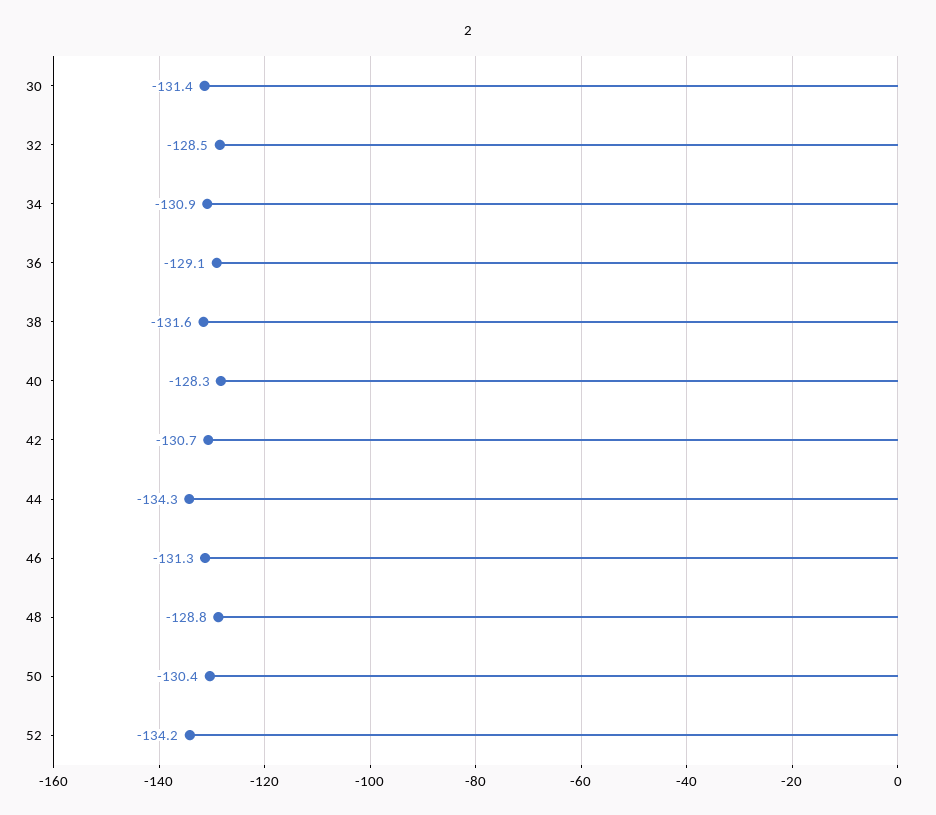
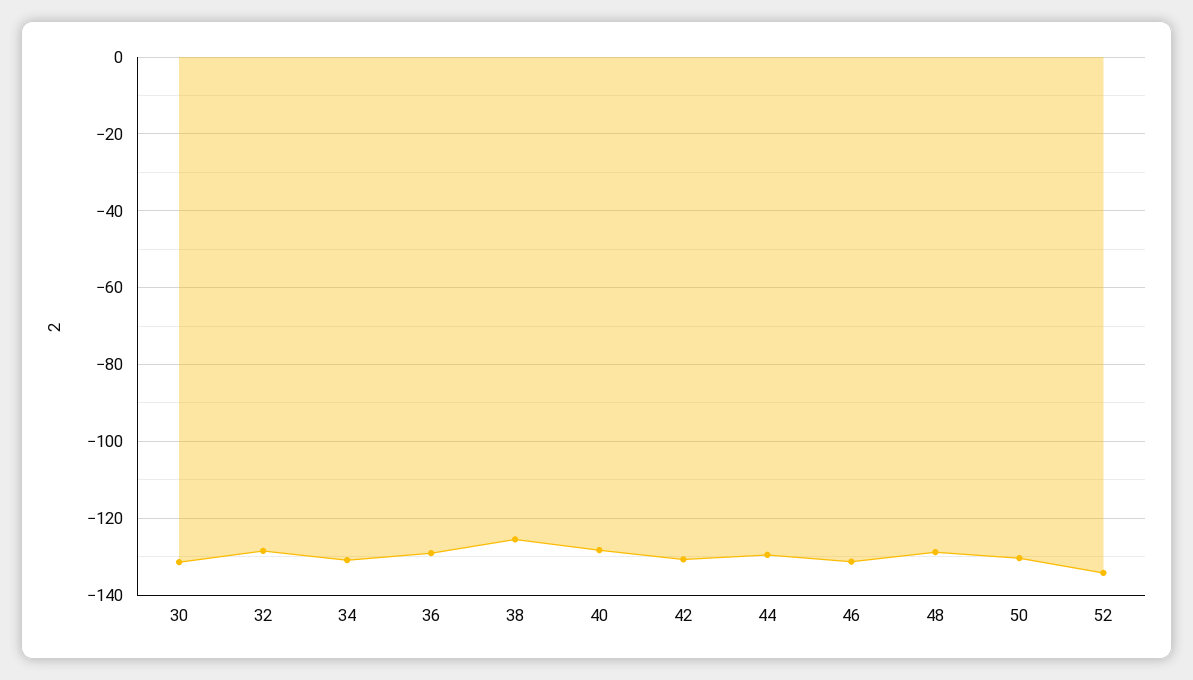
  {
    "30": -131.4,
    "32": -128.5,
    "34": -130.9,
    "36": -129.1,
-   "38": -131.6,
+   "38": -126,
    "40": -128.3,
    "42": -130.7,
-   "44": -134.3,
+   "44": -130,
    "46": -131.3,
    "48": -128.8,
    "50": -130.4,
    "52": -134.2
  }

